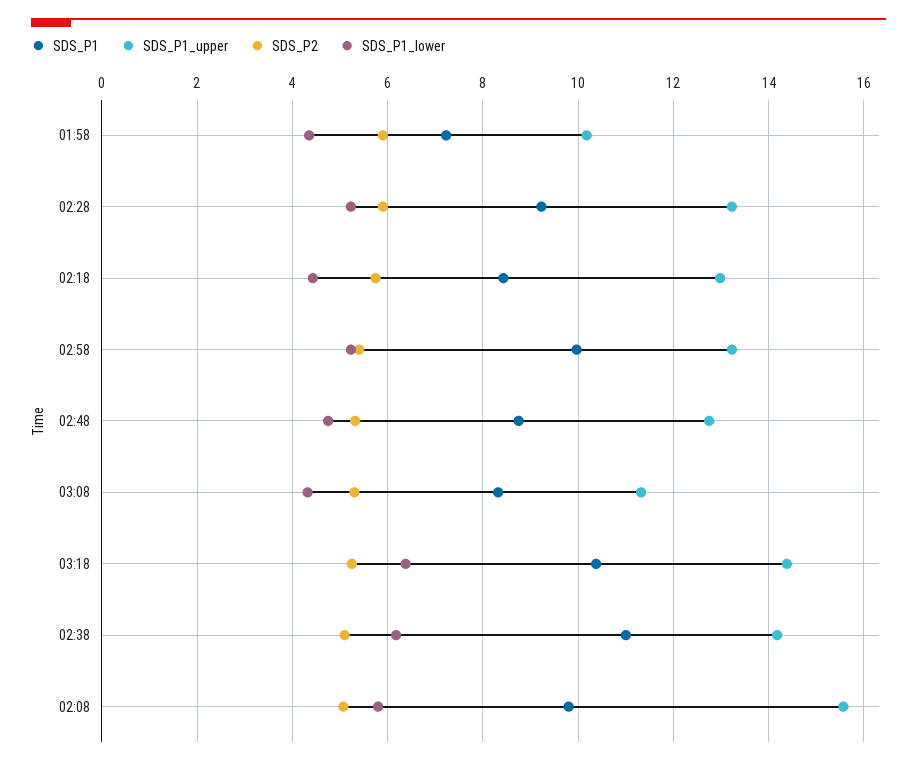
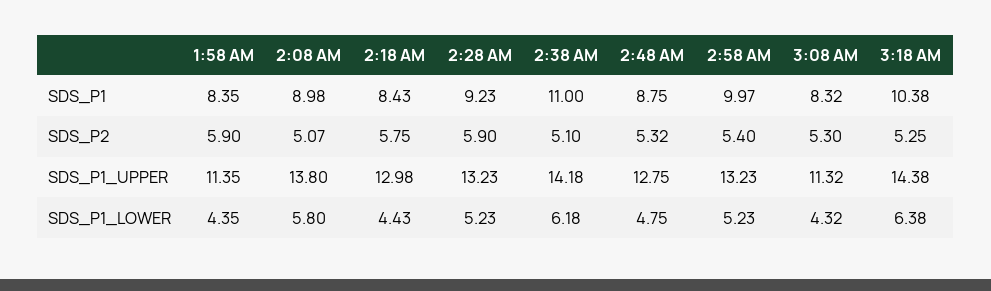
  {
    "SDS_P1": {
-     "01:58": 7.2,
+     "01:58": 8.35,
      "02:28": 9.23,
      "02:18": 8.43,
      "02:58": 9.97,
      "02:48": 8.75,
      "03:08": 8.32,
      "03:18": 10.38,
      "02:38": 11,
-     "02:08": 9.8
+     "02:08": 8.98
    },
    "SDS_P1_upper": {
-     "01:58": 10.2,
+     "01:58": 11.35,
      "02:28": 13.23,
      "02:18": 12.98,
      "02:58": 13.23,
      "02:48": 12.75,
      "03:08": 11.32,
      "03:18": 14.38,
      "02:38": 14.18,
-     "02:08": 15.6
+     "02:08": 13.8
    },
    "SDS_P2": {
      "01:58": 5.9,
      "02:28": 5.9,
      "02:18": 5.75,
      "02:58": 5.4,
      "02:48": 5.32,
      "03:08": 5.3,
      "03:18": 5.25,
      "02:38": 5.1,
      "02:08": 5.07
    },
    "SDS_P1_lower": {
      "01:58": 4.35,
      "02:28": 5.23,
      "02:18": 4.43,
      "02:58": 5.23,
      "02:48": 4.75,
      "03:08": 4.32,
      "03:18": 6.38,
      "02:38": 6.18,
      "02:08": 5.8
    }
  }

